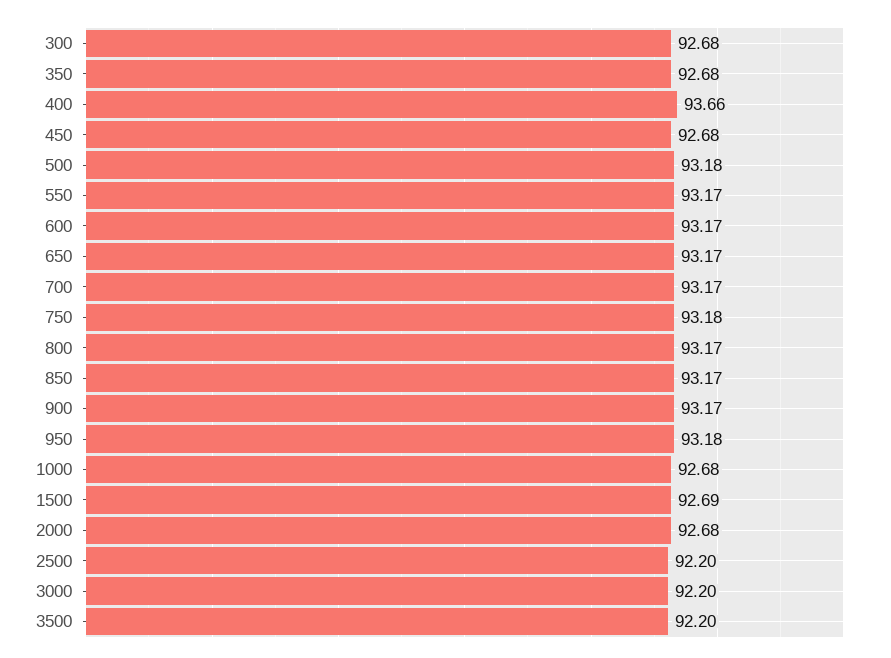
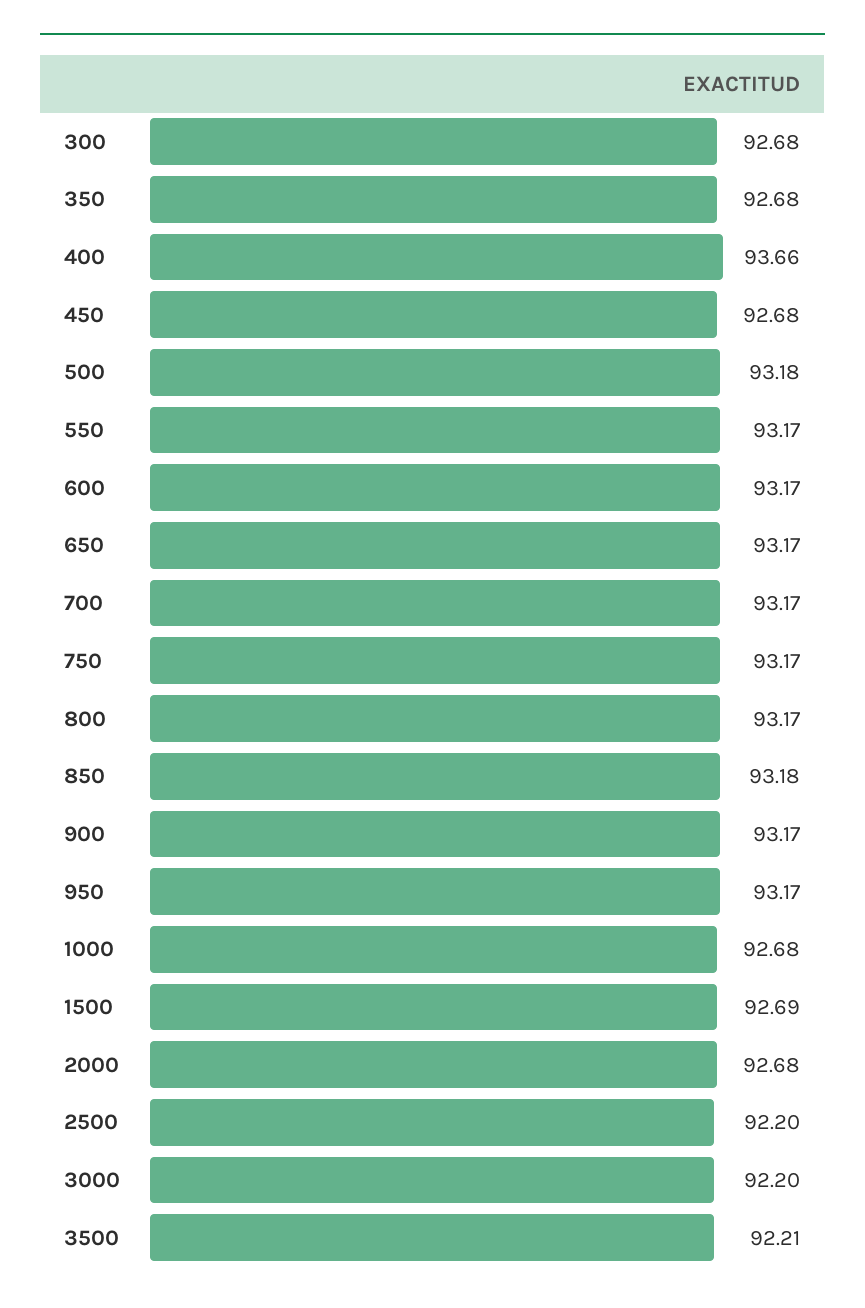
  {
    "300": 92.68,
    "350": 92.68,
    "400": 93.66,
    "450": 92.68,
    "500": 93.18,
    "550": 93.17,
    "600": 93.17,
    "650": 93.17,
    "700": 93.17,
-   "750": 93.18,
+   "750": 93.17,
    "800": 93.17,
-   "850": 93.17,
+   "850": 93.18,
    "900": 93.17,
-   "950": 93.18,
+   "950": 93.17,
    "1000": 92.68,
    "1500": 92.69,
    "2000": 92.68,
    "2500": 92.2,
    "3000": 92.2,
-   "3500": 92.2
+   "3500": 92.21
  }

